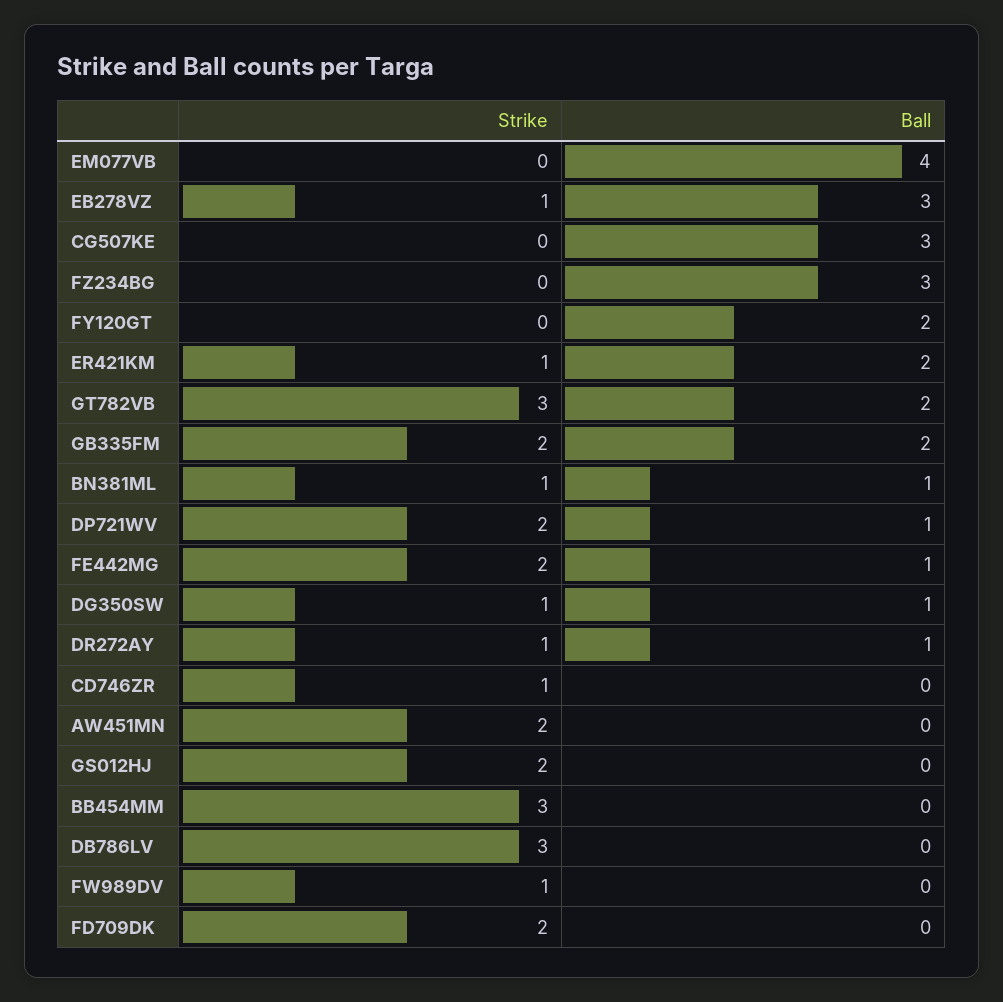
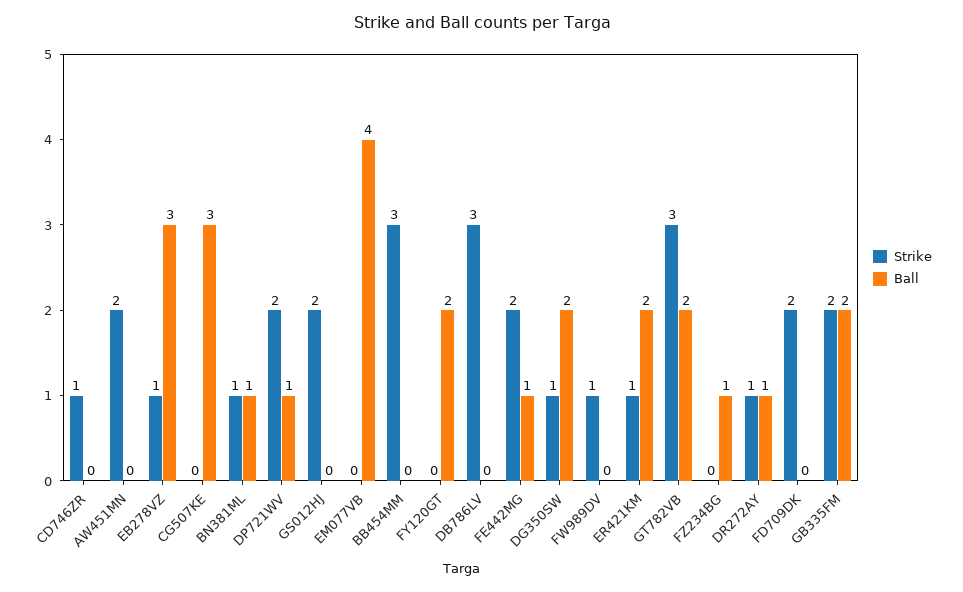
  {
    "Strike": {
      "EM077VB": 0,
      "EB278VZ": 1,
      "CG507KE": 0,
      "FZ234BG": 0,
      "FY120GT": 0,
      "ER421KM": 1,
      "GT782VB": 3,
      "GB335FM": 2,
      "BN381ML": 1,
      "DP721WV": 2,
      "FE442MG": 2,
      "DG350SW": 1,
      "DR272AY": 1,
      "CD746ZR": 1,
      "AW451MN": 2,
      "GS012HJ": 2,
      "BB454MM": 3,
      "DB786LV": 3,
      "FW989DV": 1,
      "FD709DK": 2
    },
    "Ball": {
      "EM077VB": 4,
      "EB278VZ": 3,
      "CG507KE": 3,
-     "FZ234BG": 3,
+     "FZ234BG": 1,
      "FY120GT": 2,
      "ER421KM": 2,
      "GT782VB": 2,
      "GB335FM": 2,
      "BN381ML": 1,
      "DP721WV": 1,
      "FE442MG": 1,
-     "DG350SW": 1,
+     "DG350SW": 2,
      "DR272AY": 1,
      "CD746ZR": 0,
      "AW451MN": 0,
      "GS012HJ": 0,
      "BB454MM": 0,
      "DB786LV": 0,
      "FW989DV": 0,
      "FD709DK": 0
    }
  }

